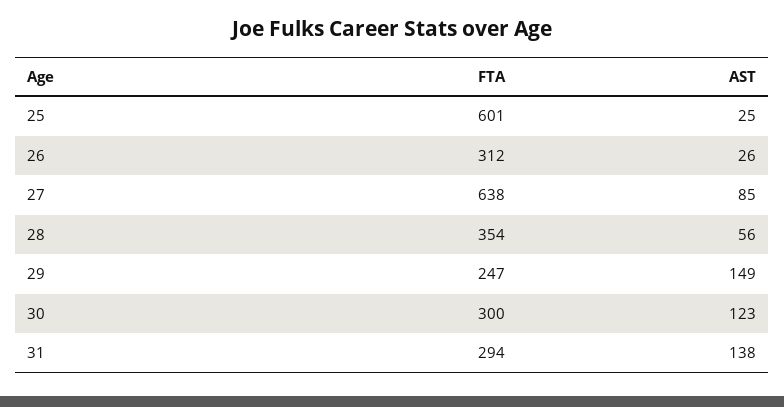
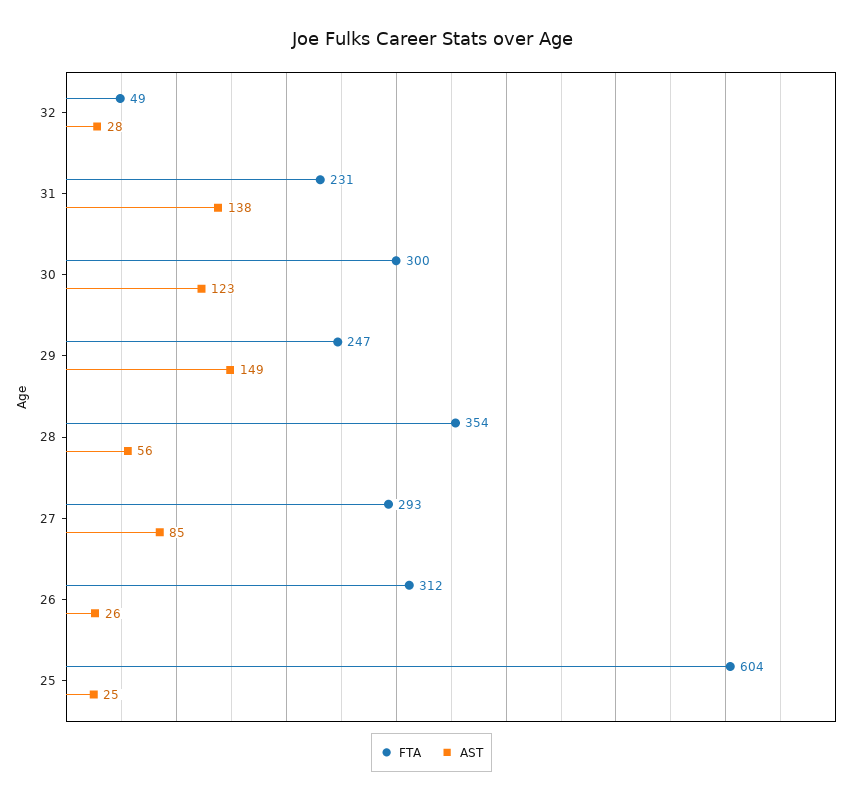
  {
    "FTA": {
-     "25": 601,
+     "25": 604,
      "26": 312,
-     "27": 638,
+     "27": 293,
      "28": 354,
      "29": 247,
      "30": 300,
-     "31": 294
+     "31": 231,
+     "32": 49
    },
    "AST": {
      "25": 25,
      "26": 26,
      "27": 85,
      "28": 56,
      "29": 149,
      "30": 123,
-     "31": 138
+     "31": 138,
+     "32": 28
    }
  }

